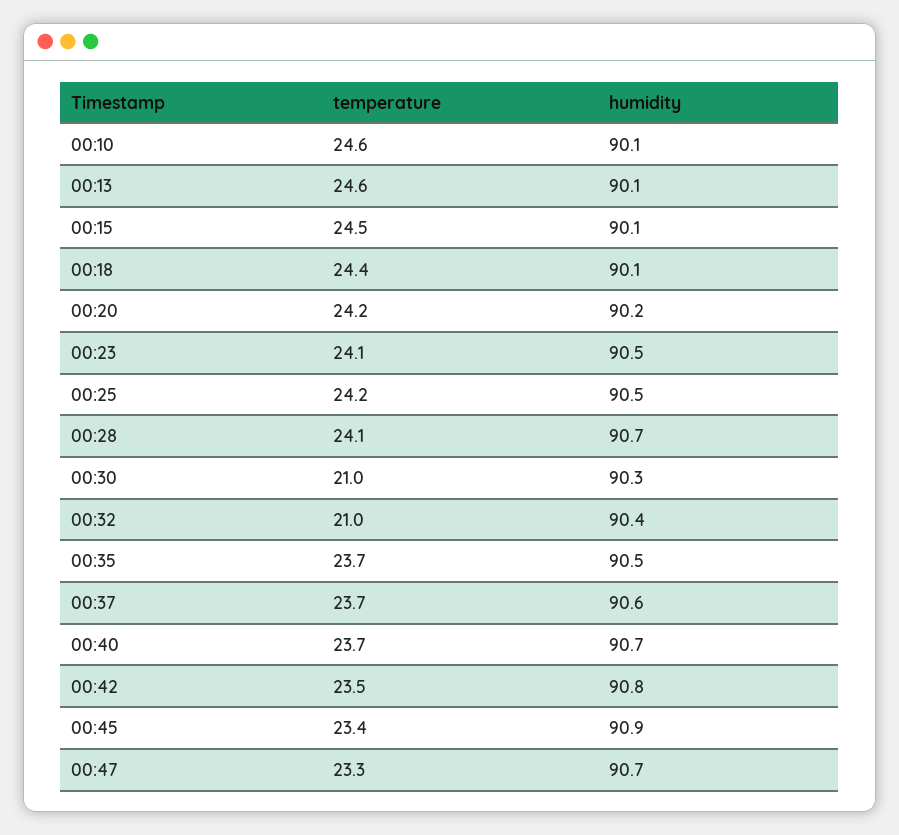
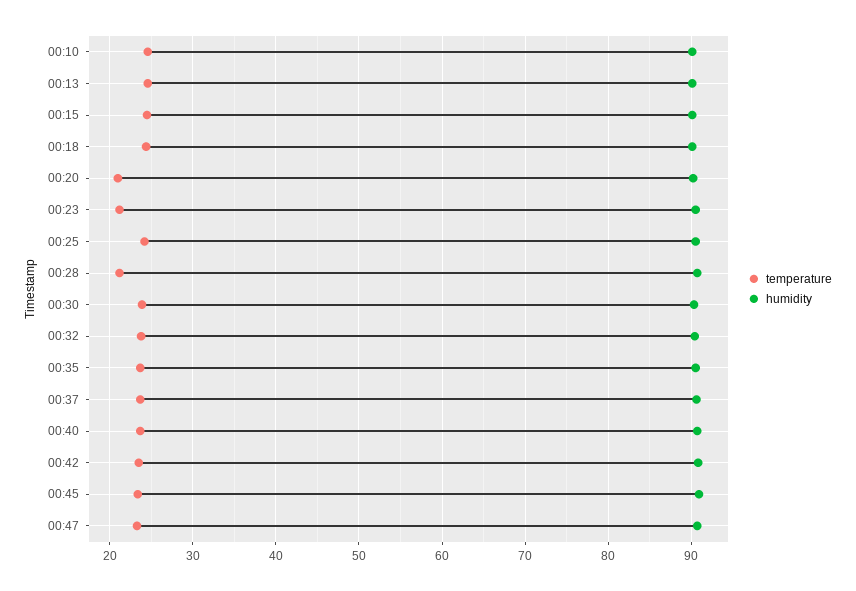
  {
    "temperature": {
      "00:10": 24.6,
      "00:13": 24.6,
      "00:15": 24.5,
      "00:18": 24.4,
-     "00:20": 24.2,
+     "00:20": 21,
-     "00:23": 24.1,
+     "00:23": 21,
      "00:25": 24.2,
-     "00:28": 24.1,
+     "00:28": 21,
-     "00:30": 21,
+     "00:30": 24,
-     "00:32": 21,
+     "00:32": 24,
      "00:35": 23.7,
      "00:37": 23.7,
      "00:40": 23.7,
      "00:42": 23.5,
      "00:45": 23.4,
      "00:47": 23.3
    },
    "humidity": {
      "00:10": 90.1,
      "00:13": 90.1,
      "00:15": 90.1,
      "00:18": 90.1,
      "00:20": 90.2,
      "00:23": 90.5,
      "00:25": 90.5,
      "00:28": 90.7,
      "00:30": 90.3,
      "00:32": 90.4,
      "00:35": 90.5,
      "00:37": 90.6,
      "00:40": 90.7,
      "00:42": 90.8,
      "00:45": 90.9,
      "00:47": 90.7
    }
  }

